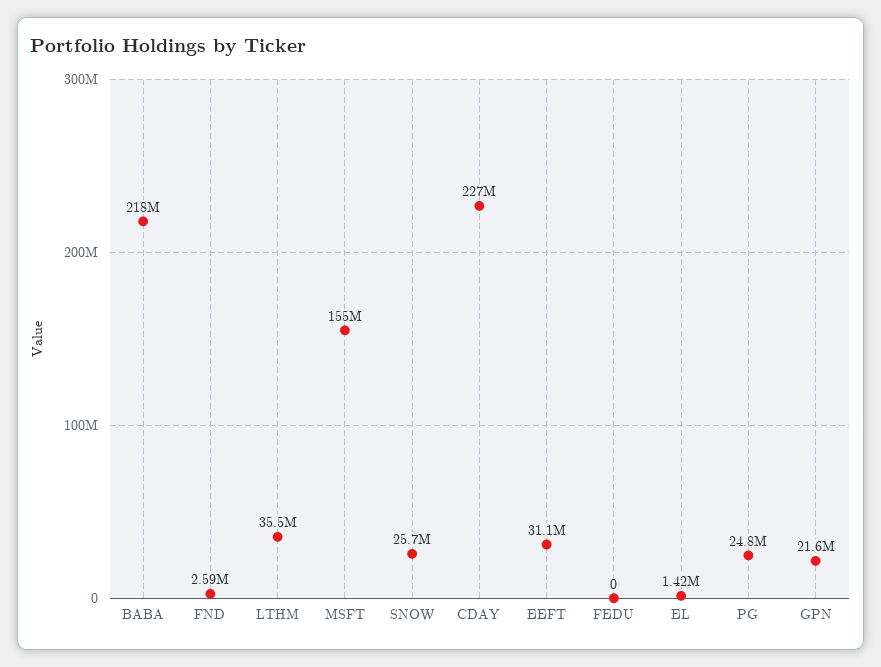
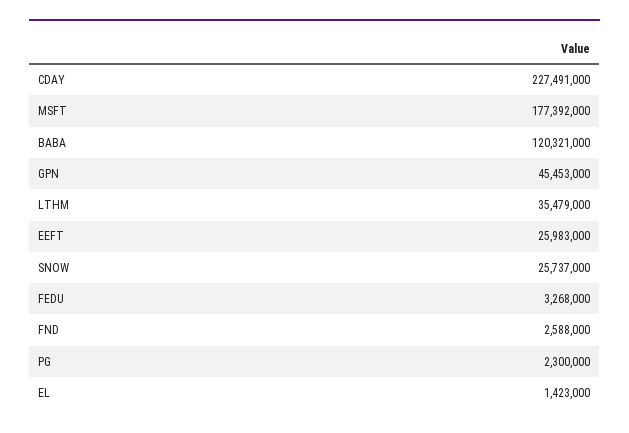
  {
-   "BABA": 218000000,
+   "BABA": 120321000,
    "FND": 2588000,
    "LTHM": 35479000,
-   "MSFT": 155000000,
+   "MSFT": 177392000,
    "SNOW": 25737000,
    "CDAY": 227491000,
-   "EEFT": 31100000,
+   "EEFT": 25983000,
-   "FEDU": 0,
+   "FEDU": 3268000,
    "EL": 1423000,
-   "PG": 24800000,
+   "PG": 2300000,
-   "GPN": 21600000
+   "GPN": 45453000
  }

